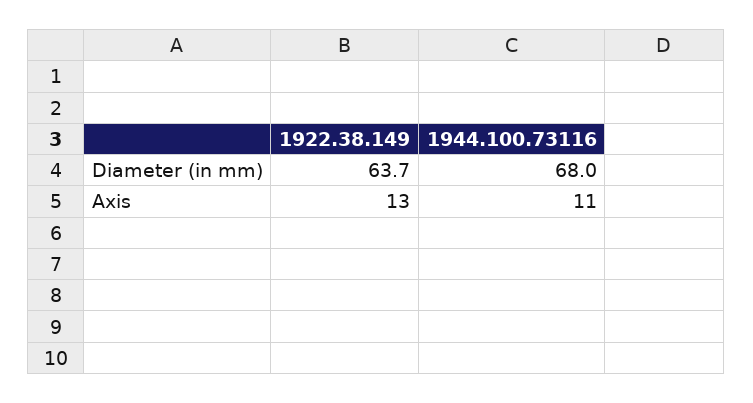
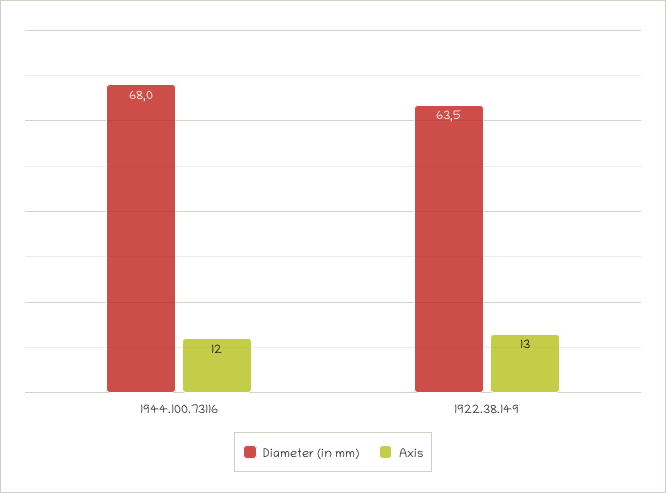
  {
    "Diameter (in mm)": {
-     "1922.38.149": 63.7,
+     "1922.38.149": 63.5,
      "1944.100.73116": 68
    },
    "Axis": {
      "1922.38.149": 13,
-     "1944.100.73116": 11
+     "1944.100.73116": 12
    }
  }

